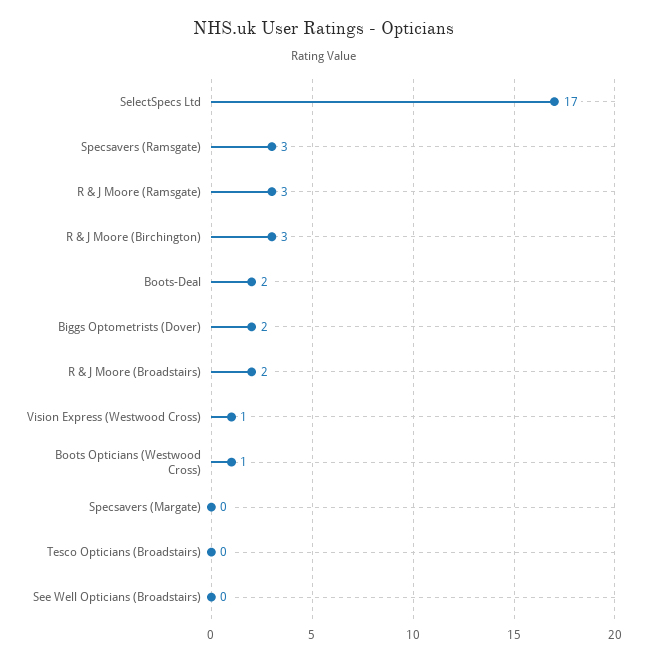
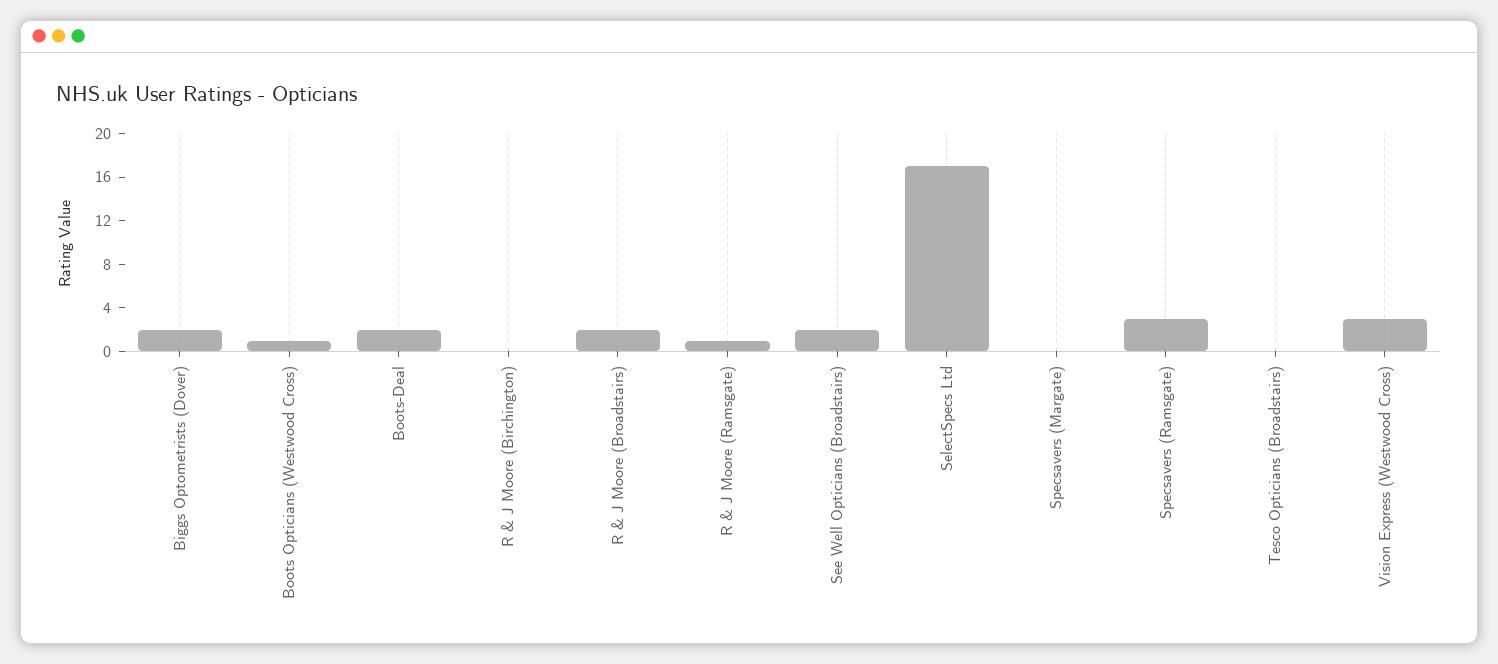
  {
    "SelectSpecs Ltd": 17,
    "Specsavers (Ramsgate)": 3,
-   "R & J Moore (Ramsgate)": 3,
+   "R & J Moore (Ramsgate)": 1,
-   "R & J Moore (Birchington)": 3,
+   "R & J Moore (Birchington)": 0,
    "Boots-Deal": 2,
    "Biggs Optometrists (Dover)": 2,
    "R & J Moore (Broadstairs)": 2,
-   "Vision Express (Westwood Cross)": 1,
+   "Vision Express (Westwood Cross)": 3,
    "Boots Opticians (Westwood Cross)": 1,
    "Specsavers (Margate)": 0,
    "Tesco Opticians (Broadstairs)": 0,
-   "See Well Opticians (Broadstairs)": 0
+   "See Well Opticians (Broadstairs)": 2
  }

